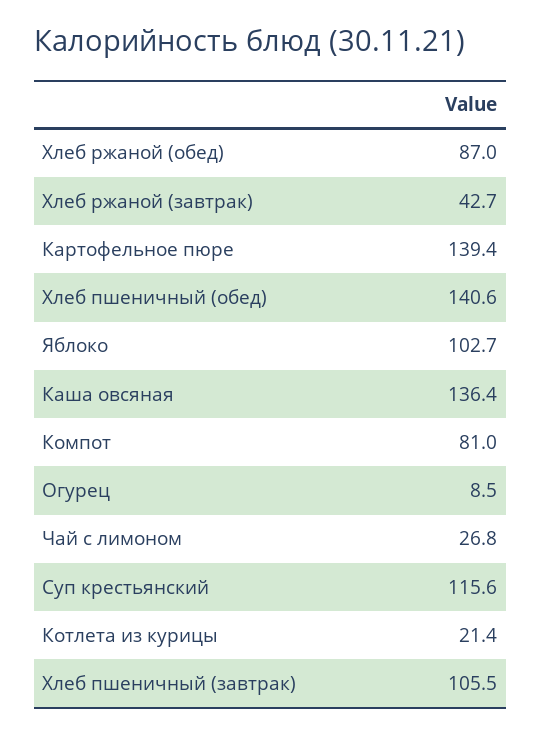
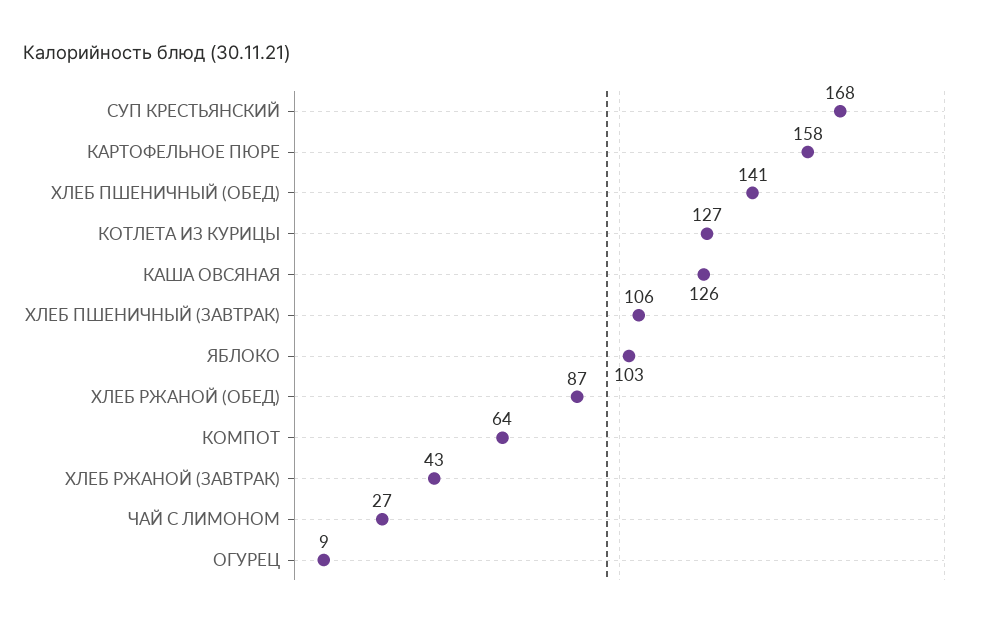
  {
    "Хлеб ржаной (обед)": 87,
    "Хлеб ржаной (завтрак)": 42.7,
-   "Картофельное пюре": 139.4,
+   "Картофельное пюре": 158,
    "Хлеб пшеничный (обед)": 140.6,
    "Яблоко": 102.7,
-   "Каша овсяная": 136.4,
+   "Каша овсяная": 126,
-   "Компот": 81,
+   "Компот": 64,
    "Огурец": 8.5,
    "Чай с лимоном": 26.8,
-   "Суп крестьянский": 115.6,
+   "Суп крестьянский": 168,
-   "Котлета из курицы": 21.4,
+   "Котлета из курицы": 127,
    "Хлеб пшеничный (завтрак)": 105.5
  }

